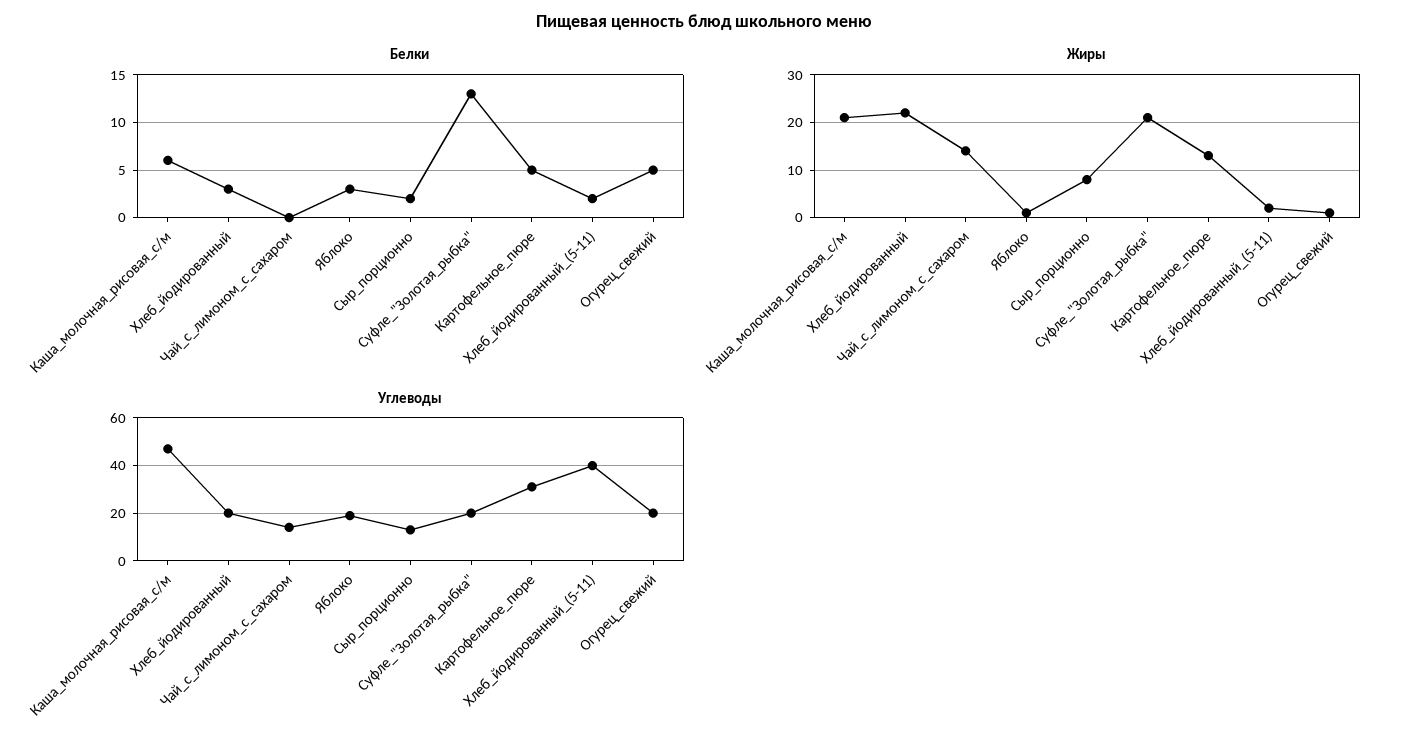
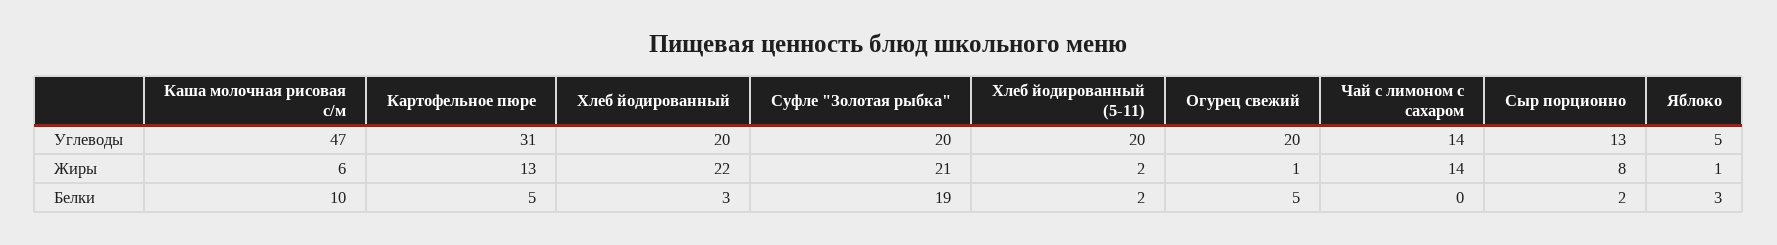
  {
    "Белки": {
-     "Каша_молочная_рисовая_с/м": 6,
+     "Каша_молочная_рисовая_с/м": 10,
      "Хлеб_йодированный": 3,
      "Чай_с_лимоном_с_сахаром": 0,
      "Яблоко": 3,
      "Сыр_порционно": 2,
-     "Суфле_\"Золотая_рыбка\"": 13,
+     "Суфле_\"Золотая_рыбка\"": 19,
      "Картофельное_пюре": 5,
      "Хлеб_йодированный_(5-11)": 2,
      "Огурец_свежий": 5
    },
    "Жиры": {
-     "Каша_молочная_рисовая_с/м": 20,
+     "Каша_молочная_рисовая_с/м": 6,
      "Хлеб_йодированный": 22,
      "Чай_с_лимоном_с_сахаром": 14,
      "Яблоко": 1,
      "Сыр_порционно": 8,
      "Суфле_\"Золотая_рыбка\"": 21,
      "Картофельное_пюре": 13,
      "Хлеб_йодированный_(5-11)": 2,
      "Огурец_свежий": 1
    },
    "Углеводы": {
      "Каша_молочная_рисовая_с/м": 47,
      "Хлеб_йодированный": 20,
      "Чай_с_лимоном_с_сахаром": 14,
-     "Яблоко": 20,
+     "Яблоко": 5,
      "Сыр_порционно": 13,
      "Суфле_\"Золотая_рыбка\"": 20,
      "Картофельное_пюре": 31,
-     "Хлеб_йодированный_(5-11)": 40,
+     "Хлеб_йодированный_(5-11)": 20,
      "Огурец_свежий": 20
    }
  }

